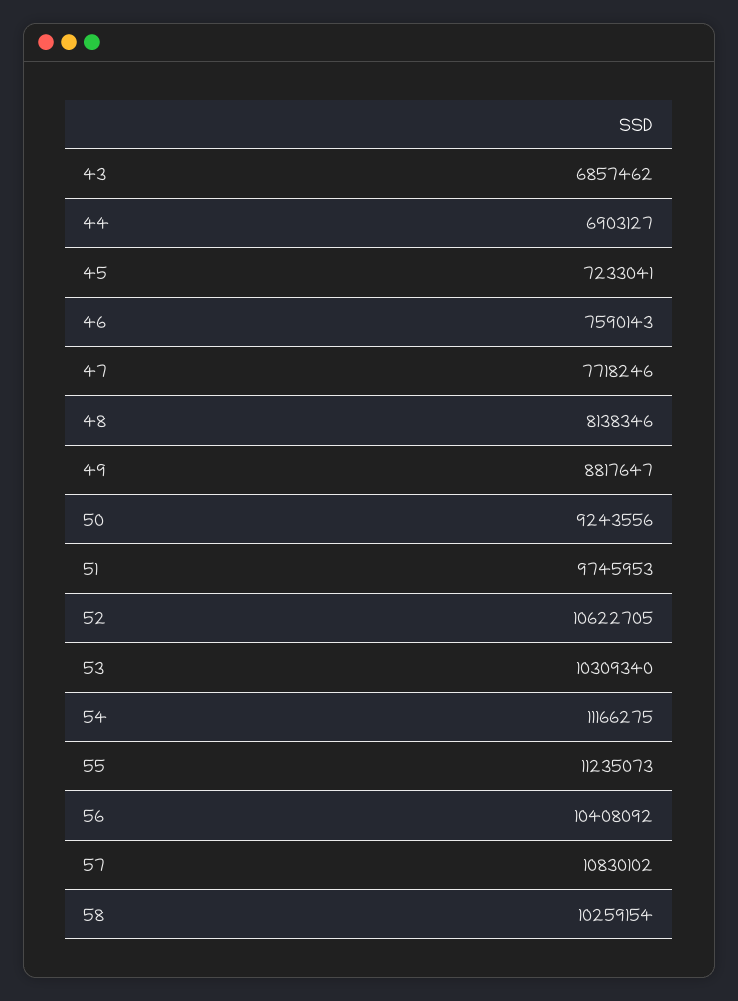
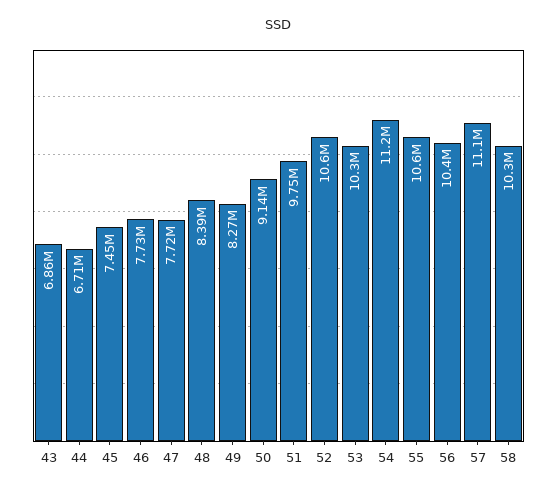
  {
    "43": 6857462,
-   "44": 6903127,
+   "44": 6710000,
-   "45": 7233041,
+   "45": 7450000,
-   "46": 7590143,
+   "46": 7730000,
    "47": 7718246,
-   "48": 8138346,
+   "48": 8390000,
-   "49": 8817647,
+   "49": 8270000,
-   "50": 9243556,
+   "50": 9140000,
    "51": 9745953,
    "52": 10622705,
    "53": 10309340,
    "54": 11166275,
-   "55": 11235073,
+   "55": 10600000,
    "56": 10408092,
-   "57": 10830102,
+   "57": 11100000,
    "58": 10259154
  }

